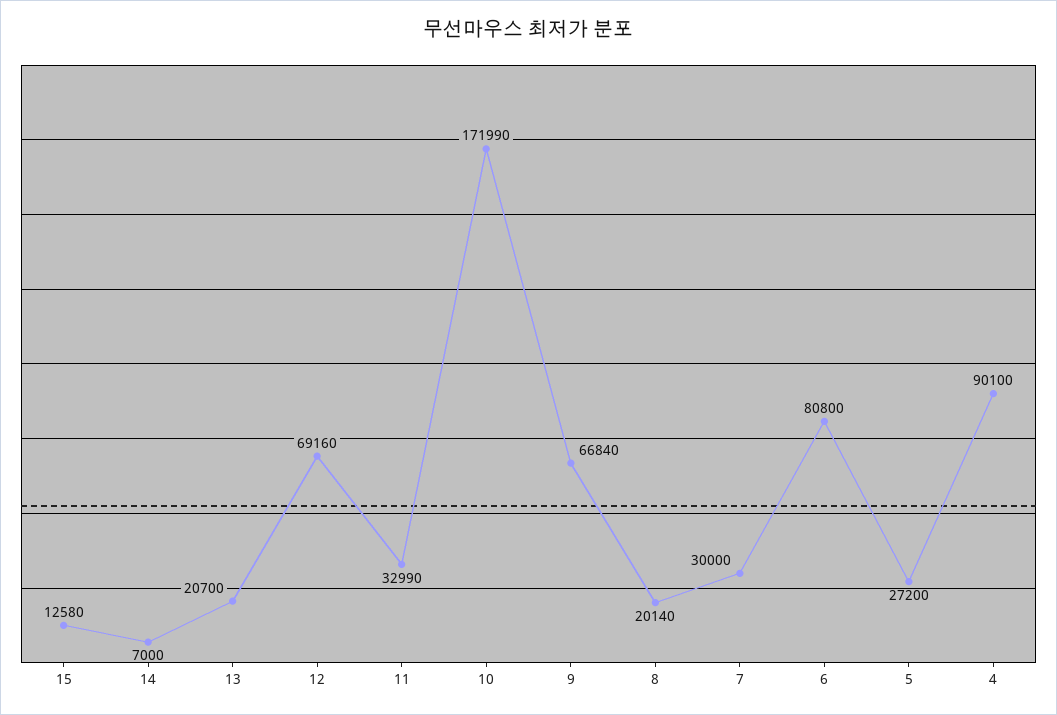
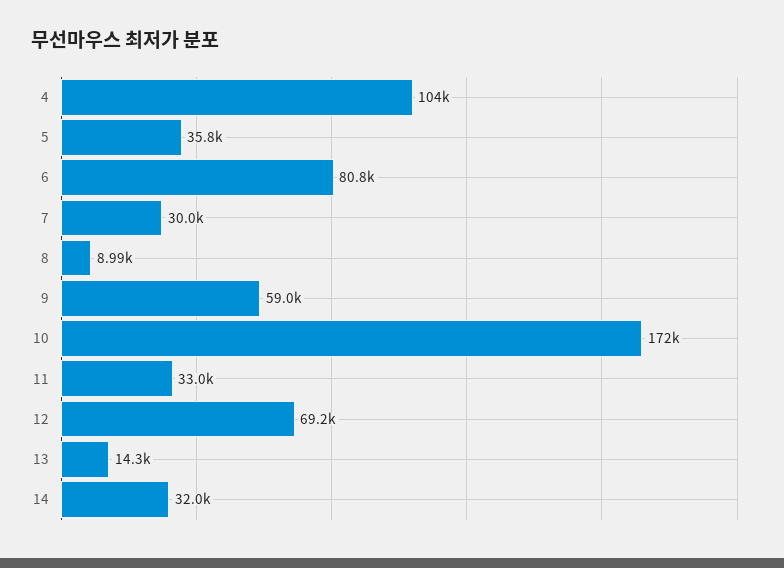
  {
-   "15": 12580,
-   "14": 7000,
+   "14": 32000,
-   "13": 20700,
+   "13": 14300,
    "12": 69160,
    "11": 32990,
    "10": 171990,
-   "9": 66840,
+   "9": 59000,
-   "8": 20140,
+   "8": 8990,
    "7": 30000,
    "6": 80800,
-   "5": 27200,
+   "5": 35800,
-   "4": 90100
+   "4": 104000
  }

